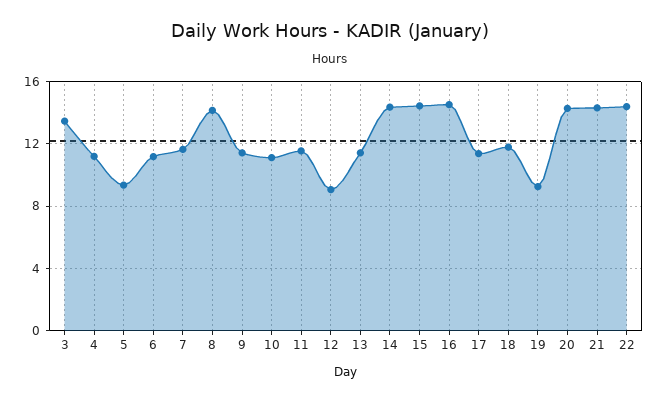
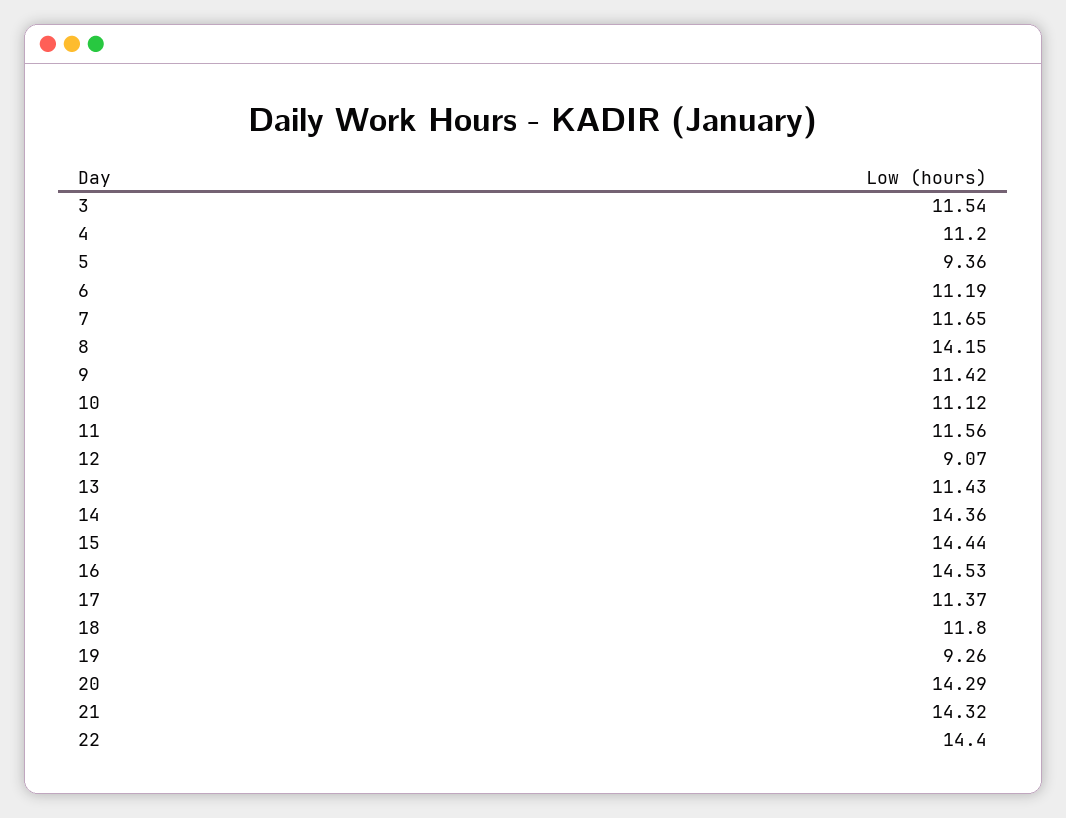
  {
-   "3": 13.5,
+   "3": 11.54,
    "4": 11.2,
    "5": 9.36,
    "6": 11.19,
    "7": 11.65,
    "8": 14.15,
    "9": 11.42,
    "10": 11.12,
    "11": 11.56,
    "12": 9.07,
    "13": 11.43,
    "14": 14.36,
    "15": 14.44,
    "16": 14.53,
    "17": 11.37,
    "18": 11.8,
    "19": 9.26,
    "20": 14.29,
    "21": 14.32,
    "22": 14.4
  }

